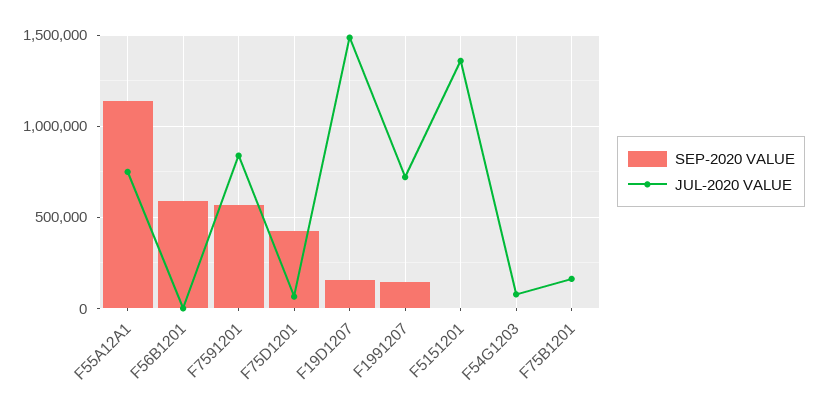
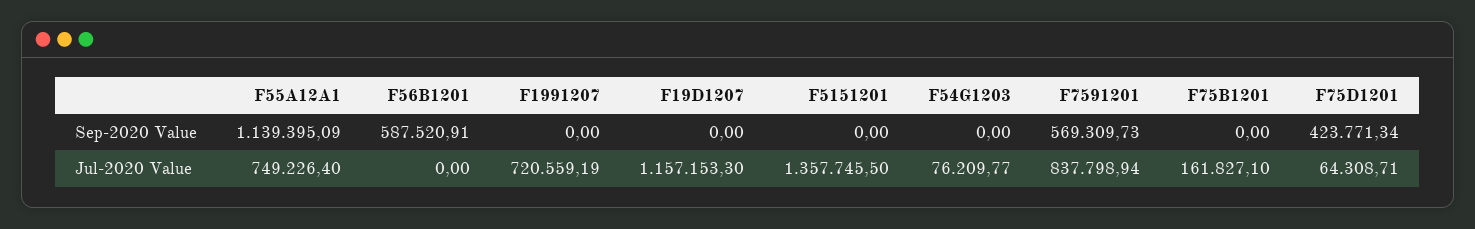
  {
    "SEP-2020 VALUE": {
      "F55A12A1": 1139395.09,
      "F56B1201": 587520.91,
      "F7591201": 569309.73,
      "F75D1201": 423771.34,
-     "F19D1207": 150000,
+     "F19D1207": 0,
-     "F1991207": 150000,
+     "F1991207": 0,
      "F5151201": 0,
      "F54G1203": 0,
      "F75B1201": 0
    },
    "JUL-2020 VALUE": {
      "F55A12A1": 749226.4,
      "F56B1201": 0,
      "F7591201": 837798.94,
      "F75D1201": 64308.71,
-     "F19D1207": 1500000,
+     "F19D1207": 1157153.3,
      "F1991207": 720559.19,
      "F5151201": 1357745.5,
      "F54G1203": 76209.77,
      "F75B1201": 161827.1
    }
  }

